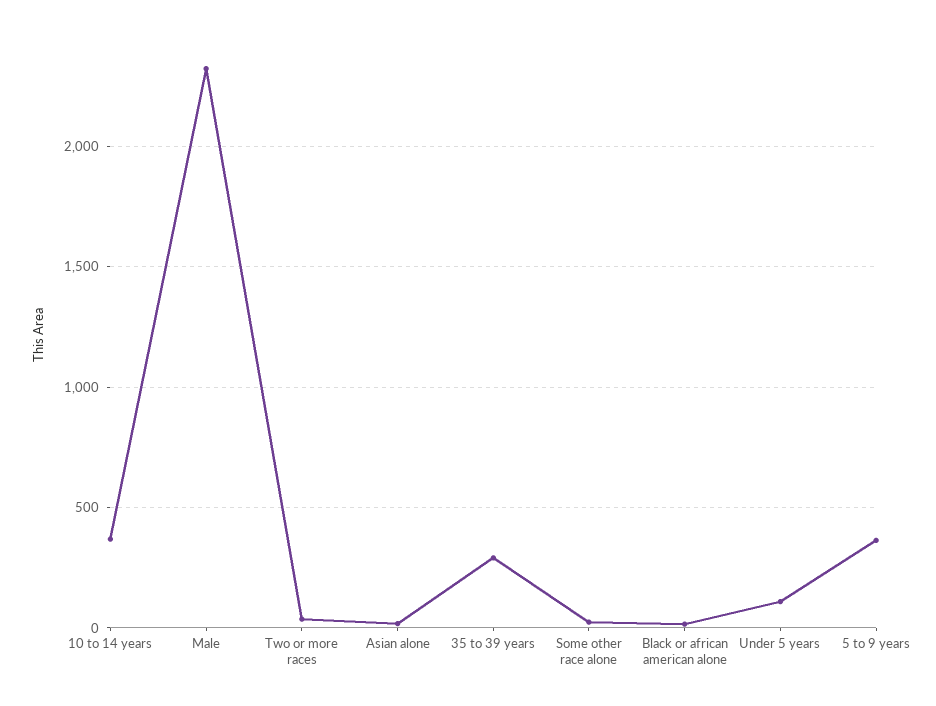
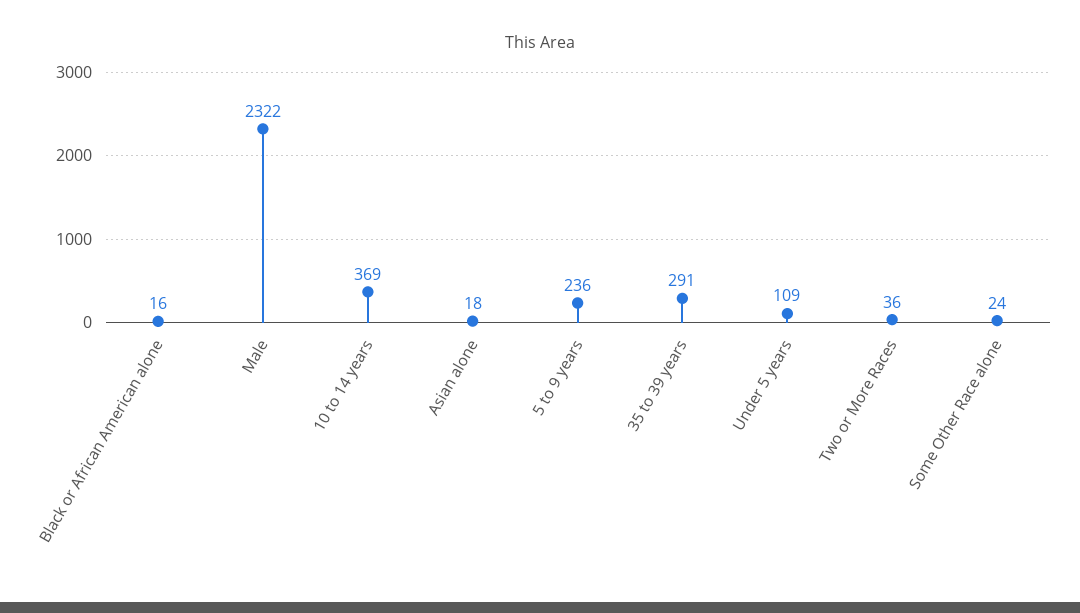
  {
    "10 to 14 years": 369,
    "Male": 2322,
    "Two or more races": 36,
    "Asian alone": 18,
    "35 to 39 years": 291,
    "Some other race alone": 24,
    "Black or african american alone": 16,
    "Under 5 years": 109,
-   "5 to 9 years": 350
+   "5 to 9 years": 236
  }

